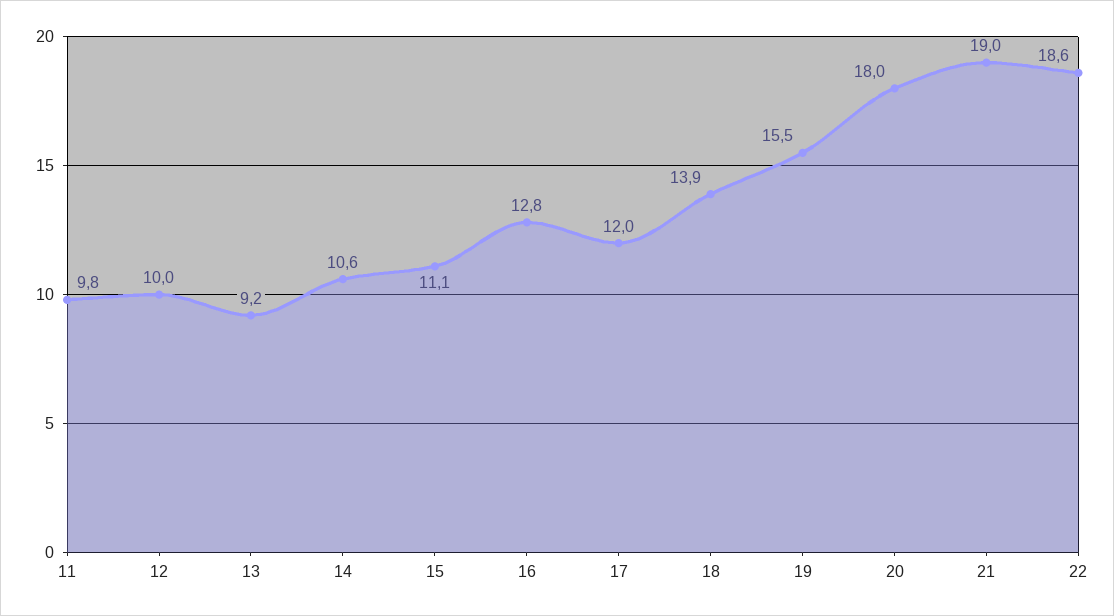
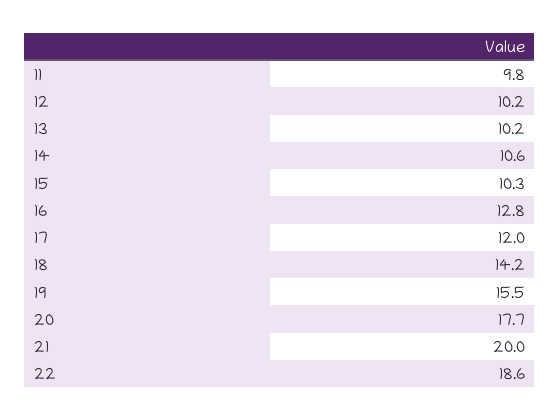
  {
    "11": 9.8,
-   "12": 10,
+   "12": 10.2,
-   "13": 9.2,
+   "13": 10.2,
    "14": 10.6,
-   "15": 11.1,
+   "15": 10.3,
    "16": 12.8,
    "17": 12,
-   "18": 13.9,
+   "18": 14.2,
    "19": 15.5,
-   "20": 18,
+   "20": 17.7,
-   "21": 19,
+   "21": 20,
    "22": 18.6
  }

